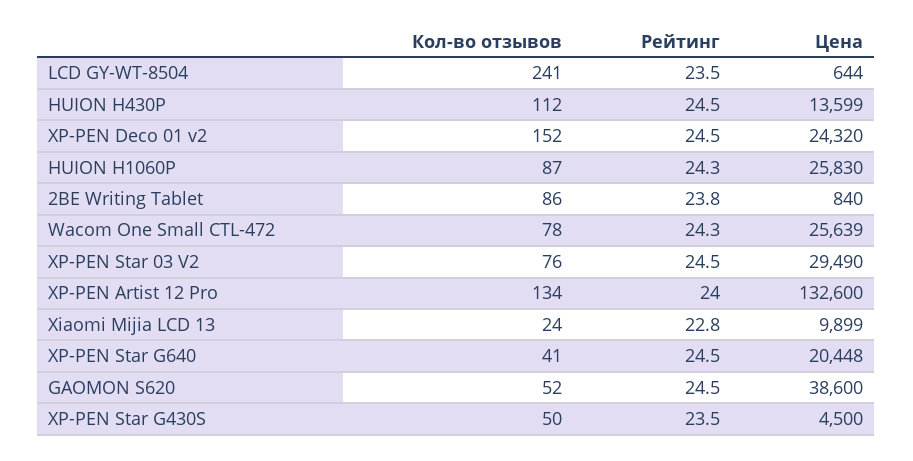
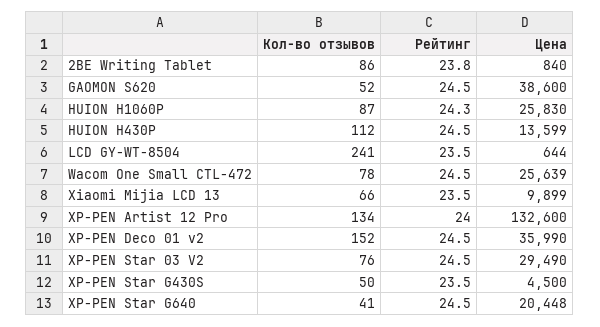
  {
    "Кол-во отзывов": {
      "LCD GY-WT-8504": 241,
      "HUION H430P": 112,
      "XP-PEN Deco 01 v2": 152,
      "HUION H1060P": 87,
      "2BE Writing Tablet": 86,
      "Wacom One Small CTL-472": 78,
      "XP-PEN Star 03 V2": 76,
      "XP-PEN Artist 12 Pro": 134,
-     "Xiaomi Mijia LCD 13": 24,
+     "Xiaomi Mijia LCD 13": 66,
      "XP-PEN Star G640": 41,
      "GAOMON S620": 52,
      "XP-PEN Star G430S": 50
    },
    "Рейтинг": {
      "LCD GY-WT-8504": 23.5,
      "HUION H430P": 24.5,
      "XP-PEN Deco 01 v2": 24.5,
      "HUION H1060P": 24.3,
      "2BE Writing Tablet": 23.8,
-     "Wacom One Small CTL-472": 24.3,
+     "Wacom One Small CTL-472": 24.5,
      "XP-PEN Star 03 V2": 24.5,
      "XP-PEN Artist 12 Pro": 24,
-     "Xiaomi Mijia LCD 13": 22.8,
+     "Xiaomi Mijia LCD 13": 23.5,
      "XP-PEN Star G640": 24.5,
      "GAOMON S620": 24.5,
      "XP-PEN Star G430S": 23.5
    },
    "Цена": {
      "LCD GY-WT-8504": 644,
      "HUION H430P": 13599,
-     "XP-PEN Deco 01 v2": 24320,
+     "XP-PEN Deco 01 v2": 35990,
      "HUION H1060P": 25830,
      "2BE Writing Tablet": 840,
      "Wacom One Small CTL-472": 25639,
      "XP-PEN Star 03 V2": 29490,
      "XP-PEN Artist 12 Pro": 132600,
      "Xiaomi Mijia LCD 13": 9899,
      "XP-PEN Star G640": 20448,
      "GAOMON S620": 38600,
      "XP-PEN Star G430S": 4500
    }
  }

